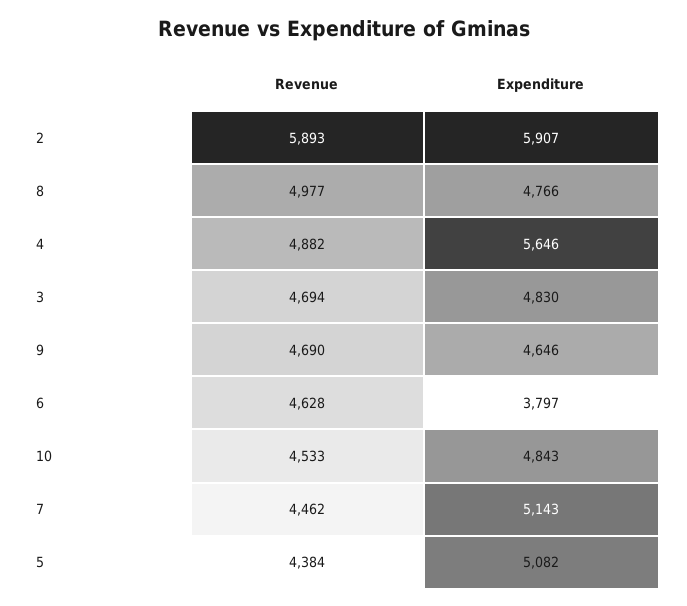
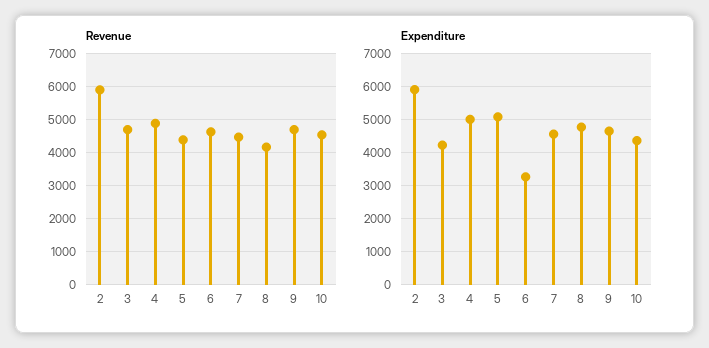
  {
    "Revenue": {
      "2": 5893,
-     "8": 4977,
+     "8": 4200,
      "4": 4882,
      "3": 4694,
      "9": 4690,
      "6": 4628,
      "10": 4533,
      "7": 4462,
      "5": 4384
    },
    "Expenditure": {
      "2": 5907,
      "8": 4766,
-     "4": 5646,
+     "4": 5000,
-     "3": 4830,
+     "3": 4200,
      "9": 4646,
-     "6": 3797,
+     "6": 3200,
-     "10": 4843,
+     "10": 4400,
-     "7": 5143,
+     "7": 4600,
      "5": 5082
    }
  }

